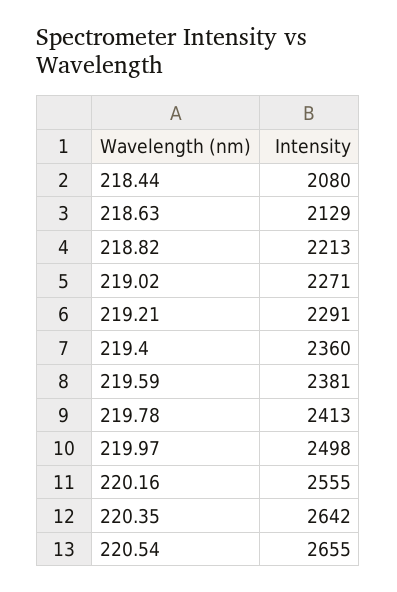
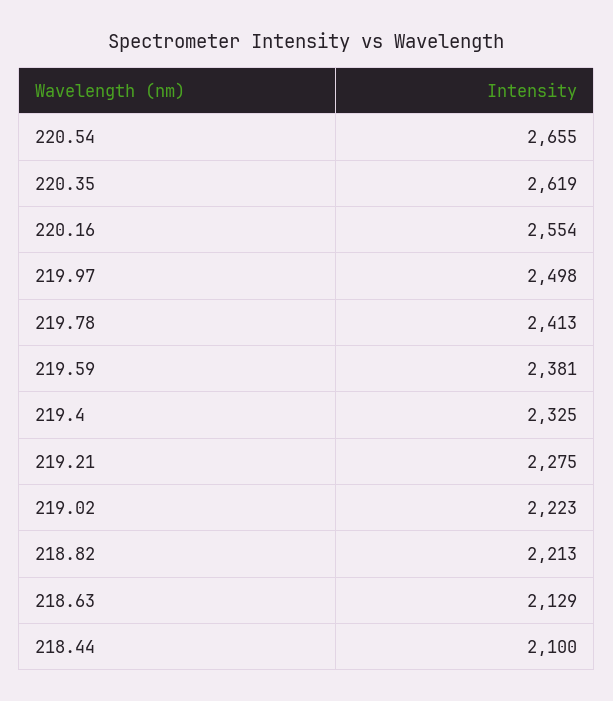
  {
-   "218.44": 2080,
+   "218.44": 2100,
    "218.63": 2129,
    "218.82": 2213,
-   "219.02": 2271,
+   "219.02": 2223,
-   "219.21": 2291,
+   "219.21": 2275,
-   "219.4": 2360,
+   "219.4": 2325,
    "219.59": 2381,
    "219.78": 2413,
    "219.97": 2498,
-   "220.16": 2555,
+   "220.16": 2554,
-   "220.35": 2642,
+   "220.35": 2619,
    "220.54": 2655
  }

